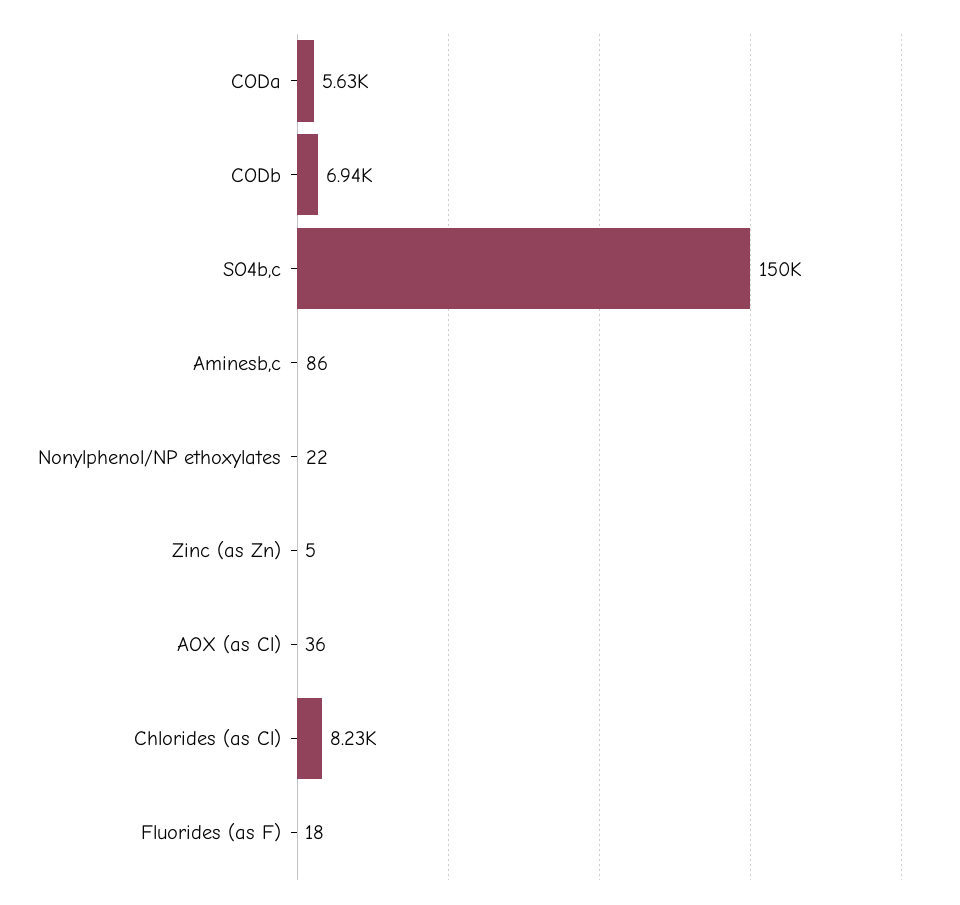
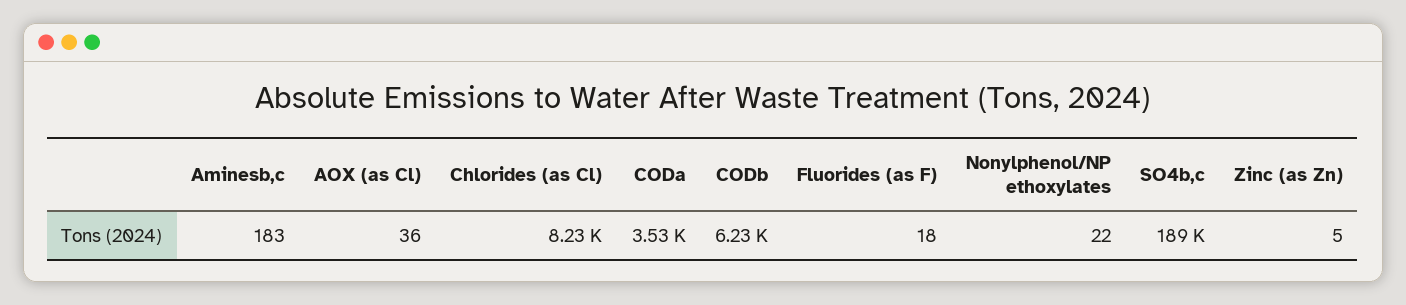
  {
-   "CODa": 5630,
+   "CODa": 3530,
-   "CODb": 6940,
+   "CODb": 6230,
-   "SO4b,c": 150000,
+   "SO4b,c": 189000,
-   "Aminesb,c": 86,
+   "Aminesb,c": 183,
    "Nonylphenol/NP ethoxylates": 22,
    "Zinc (as Zn)": 5,
    "AOX (as Cl)": 36,
    "Chlorides (as Cl)": 8230,
    "Fluorides (as F)": 18
  }

